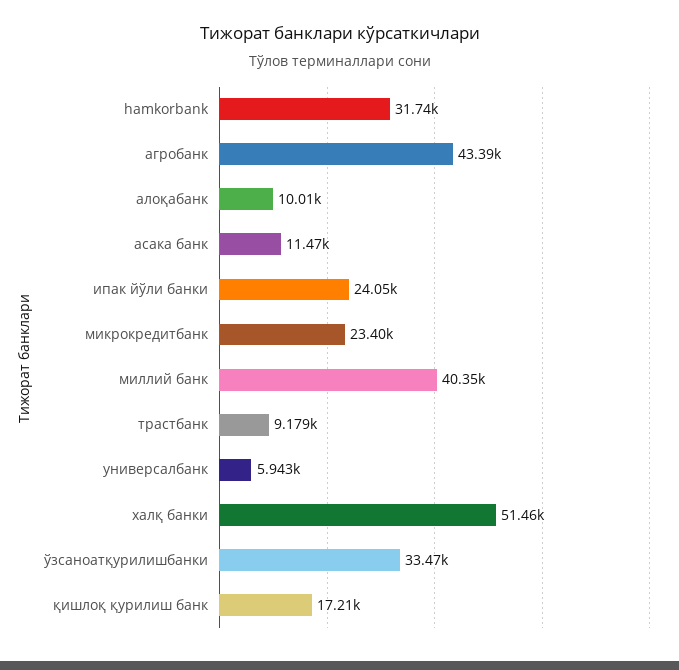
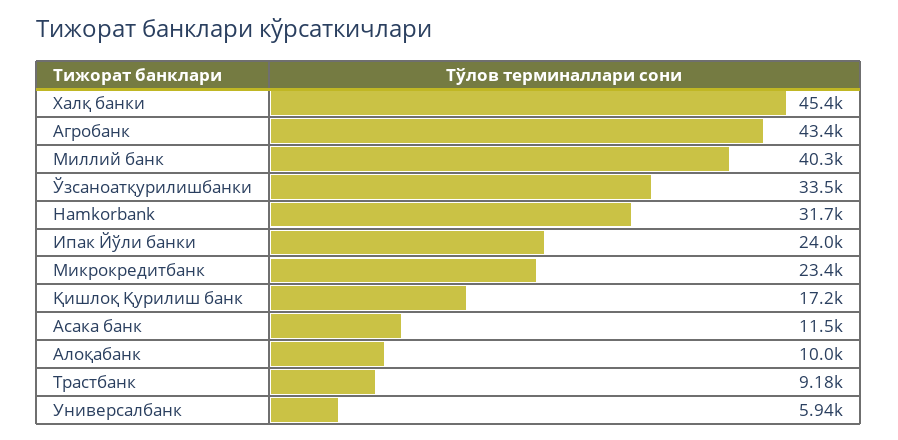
  {
    "hamkorbank": 31740,
    "агробанк": 43390,
    "алоқабанк": 10010,
    "асака банк": 11470,
    "ипак йўли банки": 24050,
    "микрокредитбанк": 23400,
    "миллий банк": 40350,
    "трастбанк": 9179,
    "универсалбанк": 5943,
-   "халқ банки": 51460,
+   "халқ банки": 45400,
    "ўзсаноатқурилишбанки": 33470,
    "қишлоқ қурилиш банк": 17210
  }

